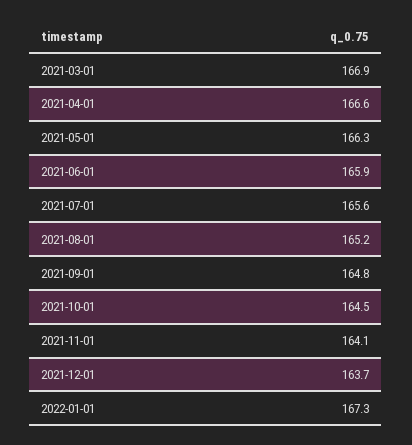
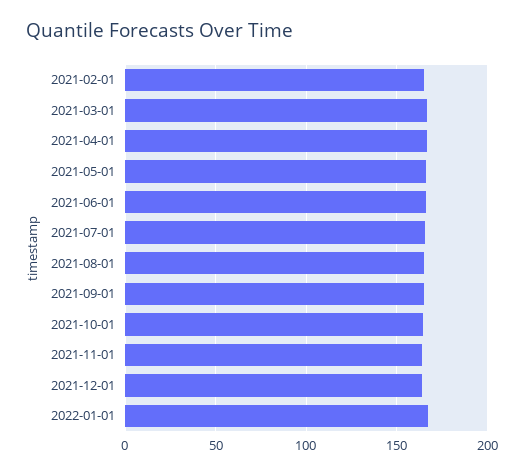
  {
    "2021-03-01": 166.9,
    "2021-04-01": 166.6,
    "2021-05-01": 166.3,
    "2021-06-01": 165.9,
    "2021-07-01": 165.6,
    "2021-08-01": 165.2,
    "2021-09-01": 164.8,
    "2021-10-01": 164.5,
    "2021-11-01": 164.1,
    "2021-12-01": 163.7,
-   "2022-01-01": 167.3
+   "2022-01-01": 167.3,
+   "2021-02-01": 165
  }

